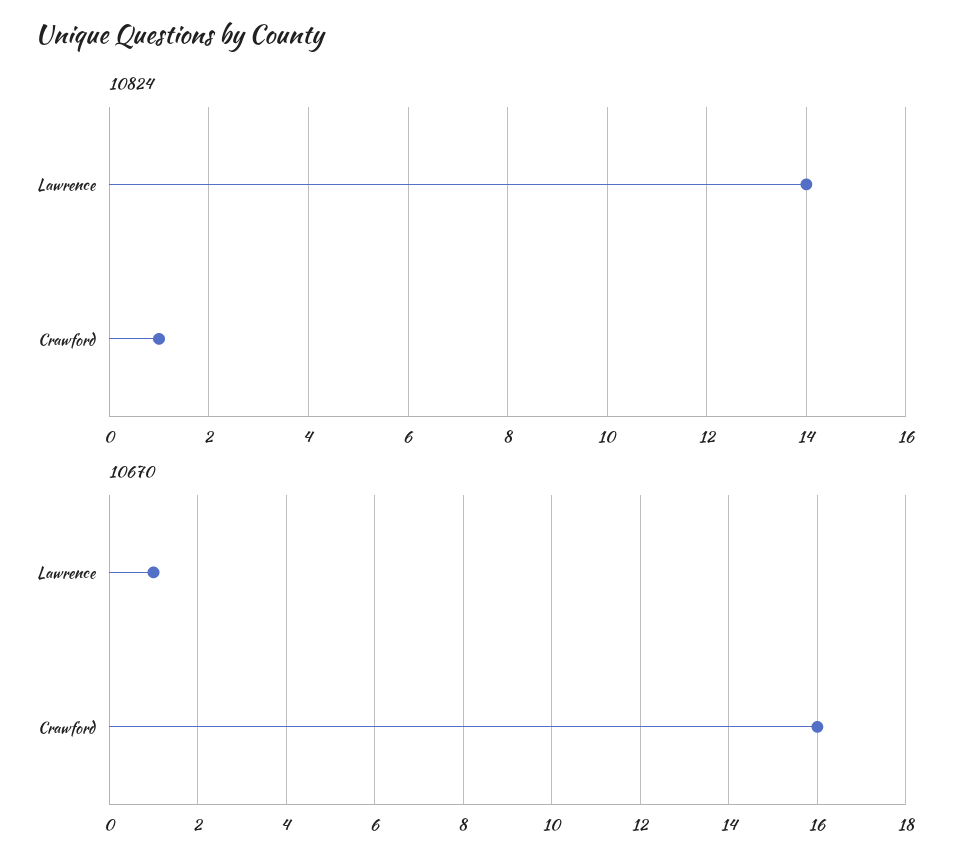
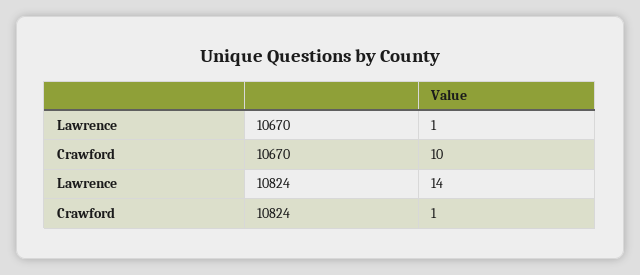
  {
    "10824": {
      "Lawrence": 14,
      "Crawford": 1
    },
    "10670": {
      "Lawrence": 1,
-     "Crawford": 16
+     "Crawford": 10
    }
  }

